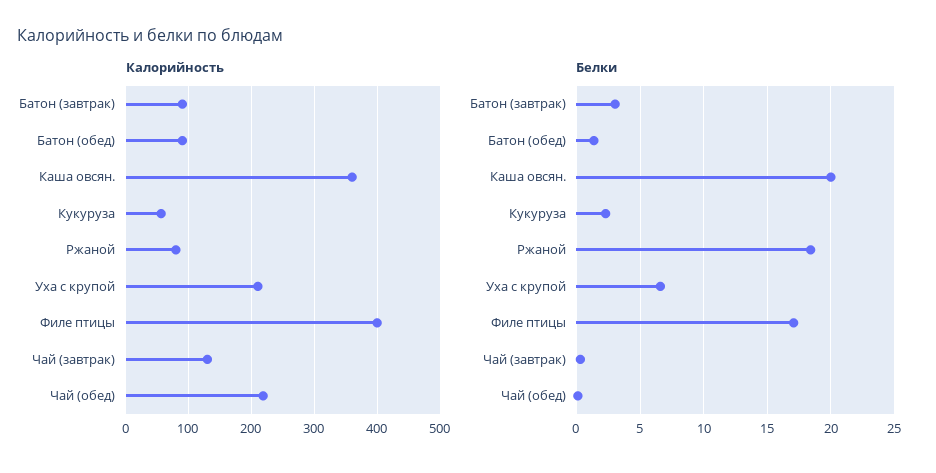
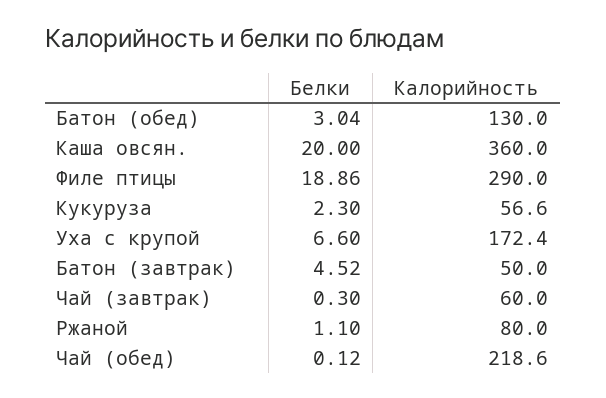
  {
    "Калорийность": {
-     "Батон (завтрак)": 90,
+     "Батон (завтрак)": 50,
-     "Батон (обед)": 90,
+     "Батон (обед)": 130,
      "Каша овсян.": 360,
      "Кукуруза": 56.6,
      "Ржаной": 80,
-     "Уха с крупой": 210,
+     "Уха с крупой": 172.4,
-     "Филе птицы": 400,
+     "Филе птицы": 290,
-     "Чай (завтрак)": 130,
+     "Чай (завтрак)": 60,
      "Чай (обед)": 218.6
    },
    "Белки": {
-     "Батон (завтрак)": 3,
+     "Батон (завтрак)": 4.52,
-     "Батон (обед)": 1.5,
+     "Батон (обед)": 3.04,
      "Каша овсян.": 20,
      "Кукуруза": 2.3,
-     "Ржаной": 18.5,
+     "Ржаной": 1.1,
      "Уха с крупой": 6.6,
-     "Филе птицы": 17,
+     "Филе птицы": 18.86,
      "Чай (завтрак)": 0.3,
      "Чай (обед)": 0.12
    }
  }

